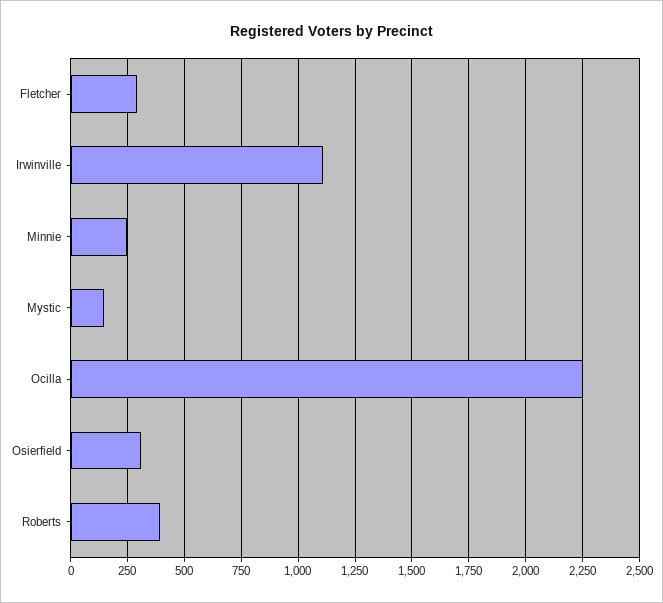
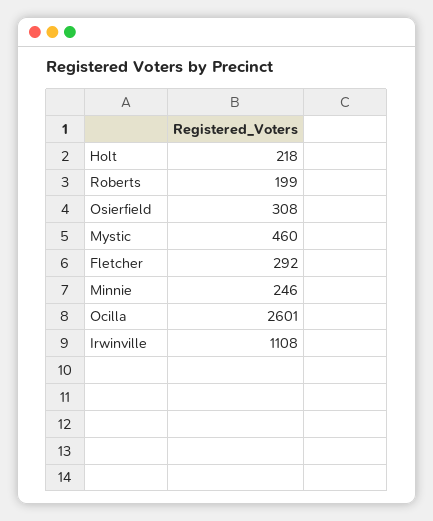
  {
    "Fletcher": 292,
    "Irwinville": 1108,
    "Minnie": 246,
-   "Mystic": 150,
+   "Mystic": 460,
-   "Ocilla": 2250,
+   "Ocilla": 2601,
    "Osierfield": 308,
-   "Roberts": 400
+   "Roberts": 199,
+   "Holt": 218
  }

